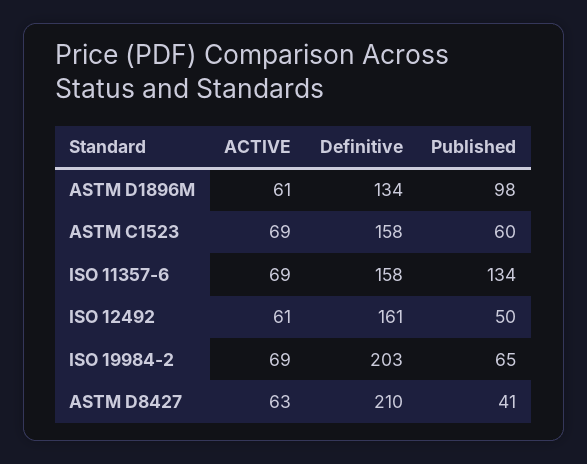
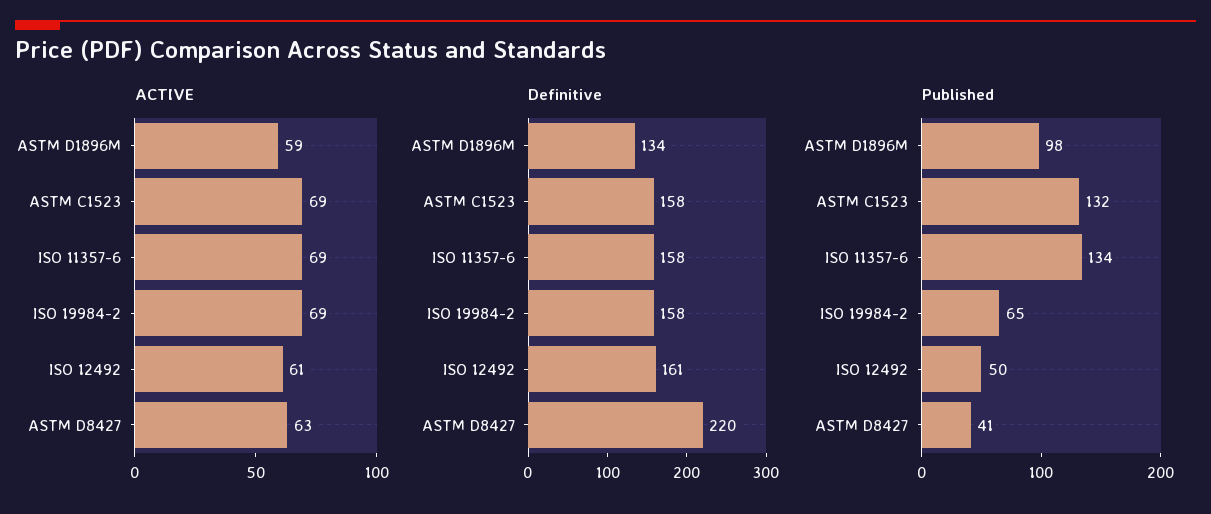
  {
    "ACTIVE": {
-     "ASTM D1896M": 61,
+     "ASTM D1896M": 59,
      "ASTM C1523": 69,
      "ISO 11357-6": 69,
      "ISO 12492": 61,
      "ISO 19984-2": 69,
      "ASTM D8427": 63
    },
    "Definitive": {
      "ASTM D1896M": 134,
      "ASTM C1523": 158,
      "ISO 11357-6": 158,
      "ISO 12492": 161,
-     "ISO 19984-2": 203,
+     "ISO 19984-2": 158,
-     "ASTM D8427": 210
+     "ASTM D8427": 220
    },
    "Published": {
      "ASTM D1896M": 98,
-     "ASTM C1523": 60,
+     "ASTM C1523": 132,
      "ISO 11357-6": 134,
      "ISO 12492": 50,
      "ISO 19984-2": 65,
      "ASTM D8427": 41
    }
  }

